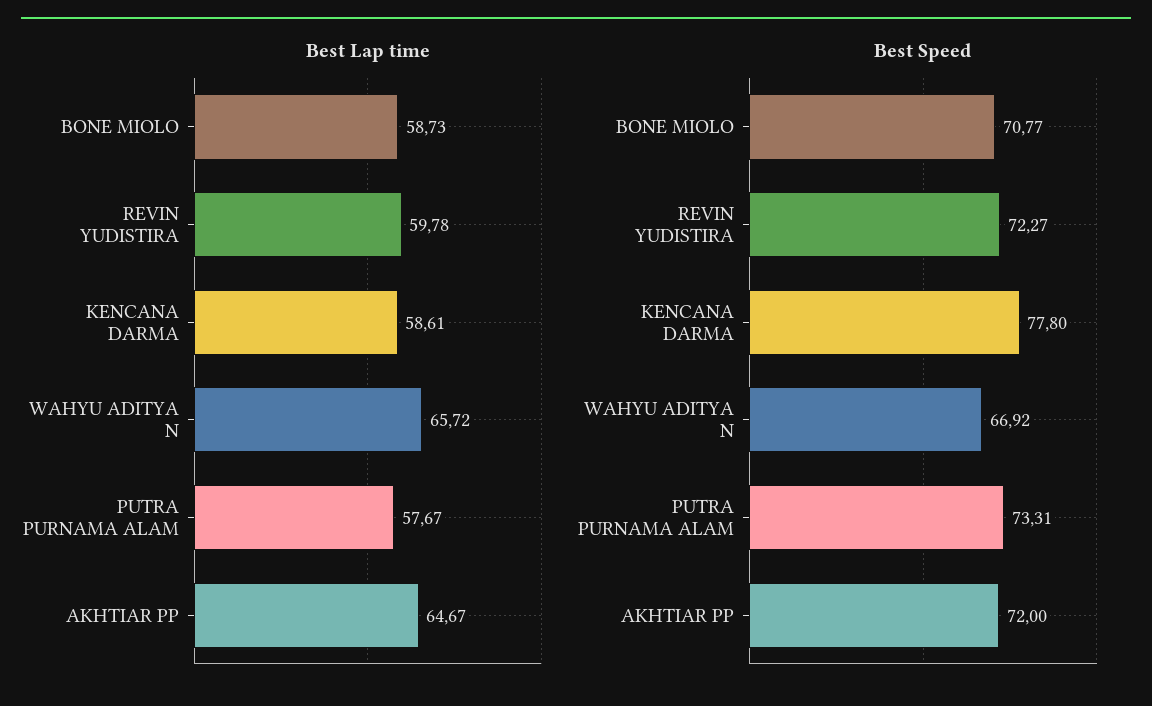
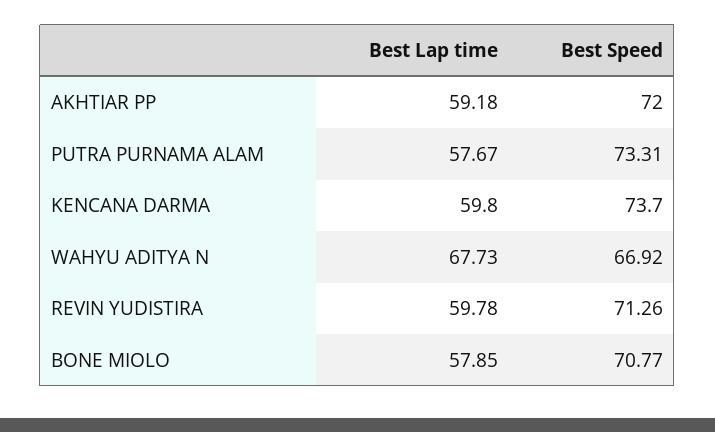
  {
    "Best Lap time": {
-     "BONE MIOLO": 58.73,
+     "BONE MIOLO": 57.85,
      "REVIN YUDISTIRA": 59.78,
-     "KENCANA DARMA": 58.61,
+     "KENCANA DARMA": 59.8,
-     "WAHYU ADITYA N": 65.72,
+     "WAHYU ADITYA N": 67.73,
      "PUTRA PURNAMA ALAM": 57.67,
-     "AKHTIAR PP": 64.67
+     "AKHTIAR PP": 59.18
    },
    "Best Speed": {
      "BONE MIOLO": 70.77,
-     "REVIN YUDISTIRA": 72.27,
+     "REVIN YUDISTIRA": 71.26,
-     "KENCANA DARMA": 77.8,
+     "KENCANA DARMA": 73.7,
      "WAHYU ADITYA N": 66.92,
      "PUTRA PURNAMA ALAM": 73.31,
      "AKHTIAR PP": 72
    }
  }

